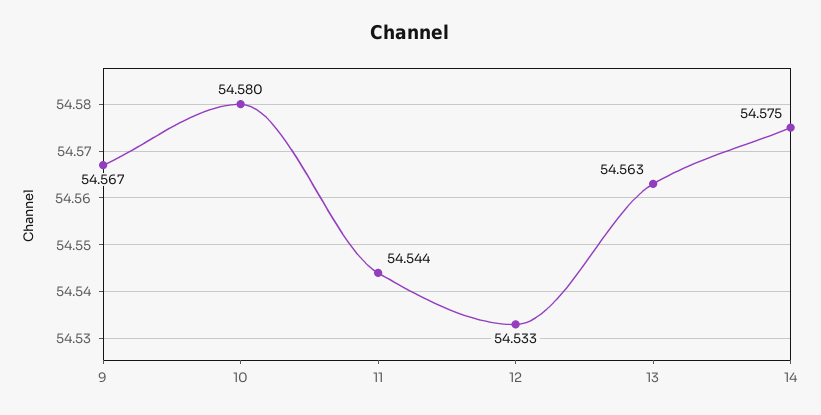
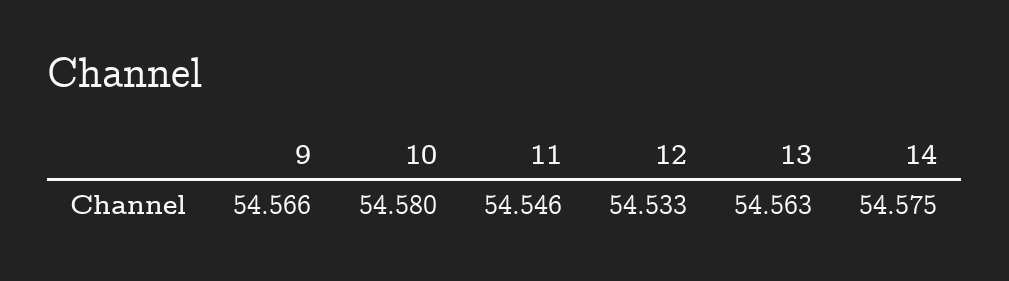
  {
-   "9": 54.567,
+   "9": 54.566,
    "10": 54.58,
-   "11": 54.544,
+   "11": 54.546,
    "12": 54.533,
    "13": 54.563,
    "14": 54.575
  }

